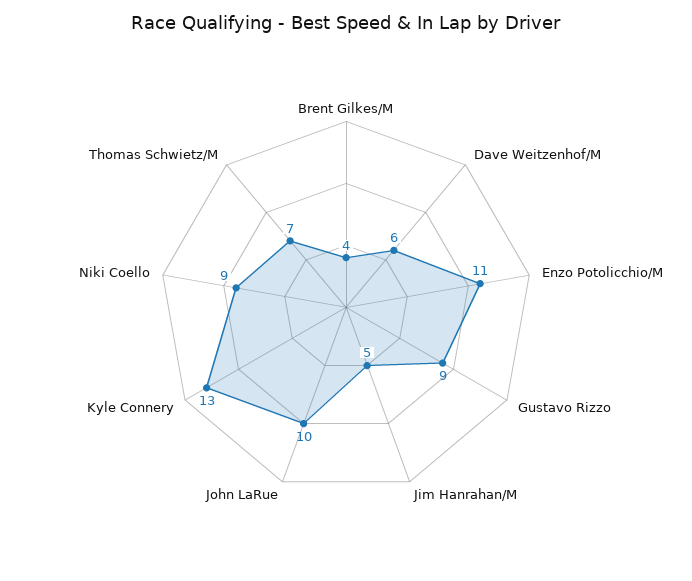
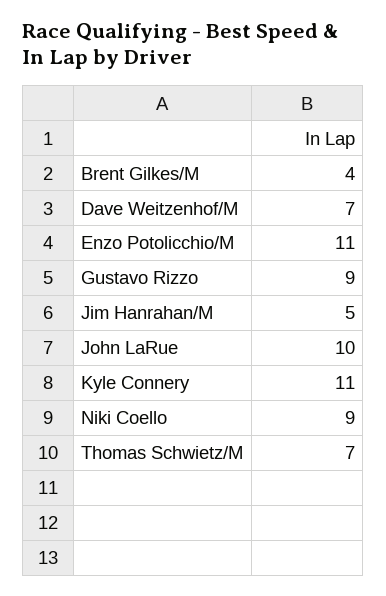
  {
    "Brent Gilkes/M": 4,
-   "Dave Weitzenhof/M": 6,
+   "Dave Weitzenhof/M": 7,
    "Enzo Potolicchio/M": 11,
    "Gustavo Rizzo": 9,
    "Jim Hanrahan/M": 5,
    "John LaRue": 10,
-   "Kyle Connery": 13,
+   "Kyle Connery": 11,
    "Niki Coello": 9,
    "Thomas Schwietz/M": 7
  }

